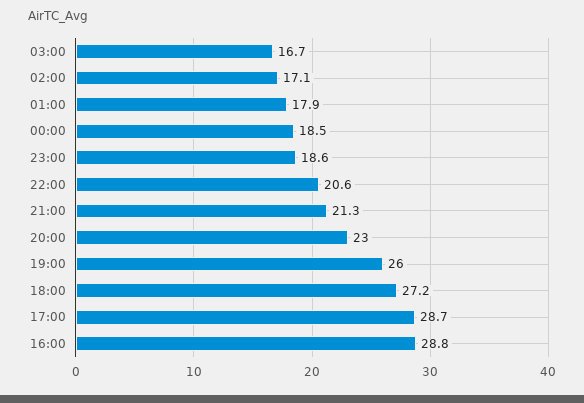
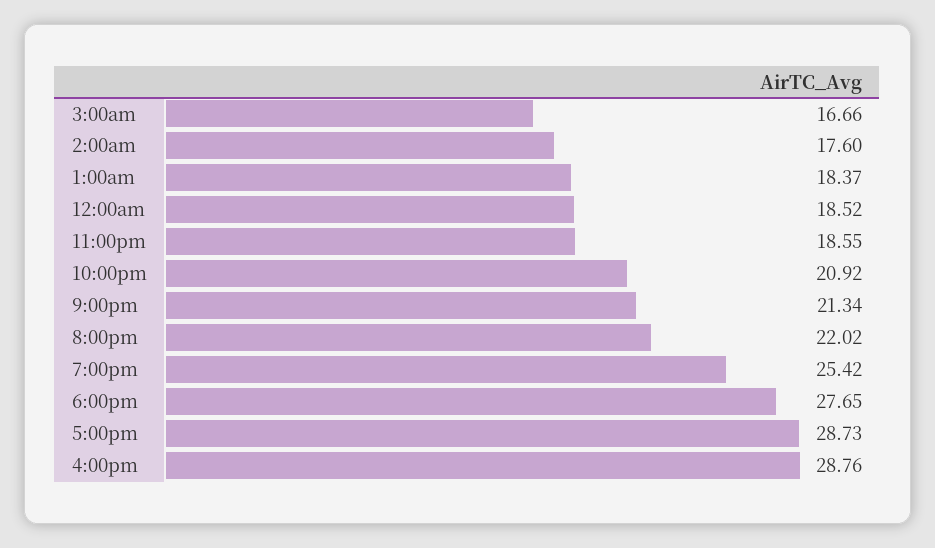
  {
    "03:00": 16.66,
-   "02:00": 17.1,
+   "02:00": 17.6,
-   "01:00": 17.9,
+   "01:00": 18.37,
    "00:00": 18.52,
    "23:00": 18.55,
-   "22:00": 20.6,
+   "22:00": 20.92,
    "21:00": 21.34,
-   "20:00": 23,
+   "20:00": 22.02,
-   "19:00": 26,
+   "19:00": 25.42,
-   "18:00": 27.2,
+   "18:00": 27.65,
    "17:00": 28.73,
    "16:00": 28.76
  }

